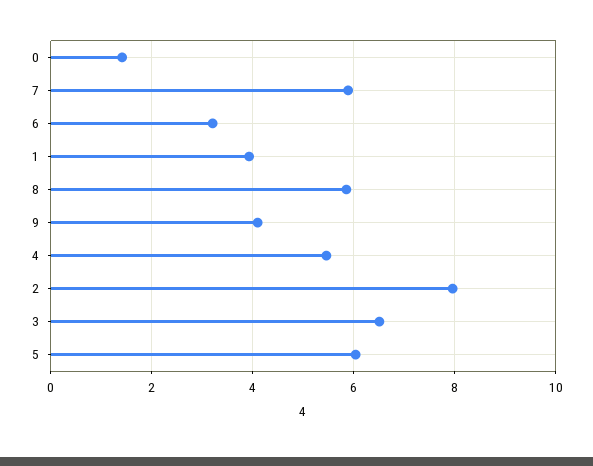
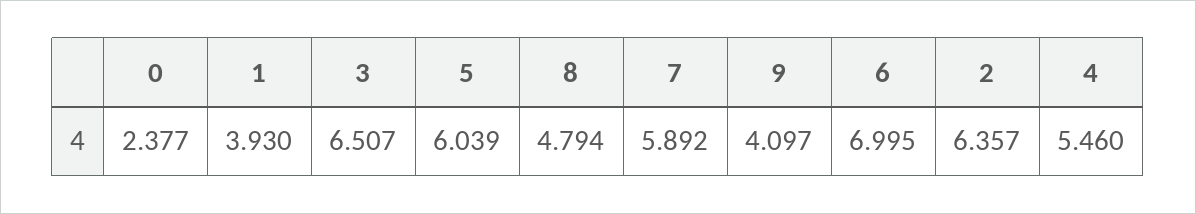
  {
-   "0": 1.4,
+   "0": 2.377,
    "7": 5.892,
-   "6": 3.2,
+   "6": 6.995,
    "1": 3.93,
-   "8": 5.8,
+   "8": 4.794,
    "9": 4.097,
    "4": 5.46,
-   "2": 8,
+   "2": 6.357,
    "3": 6.507,
    "5": 6.039
  }

